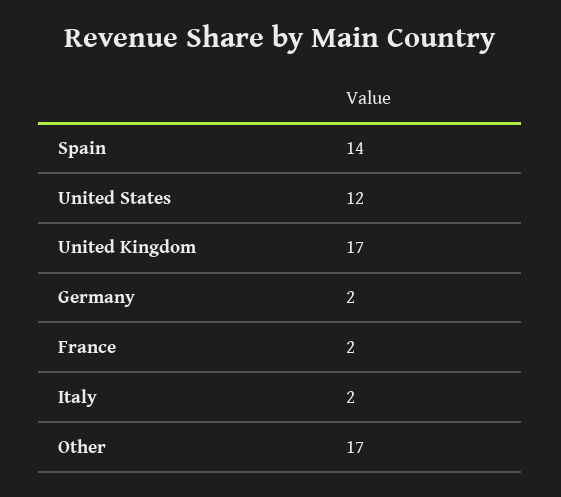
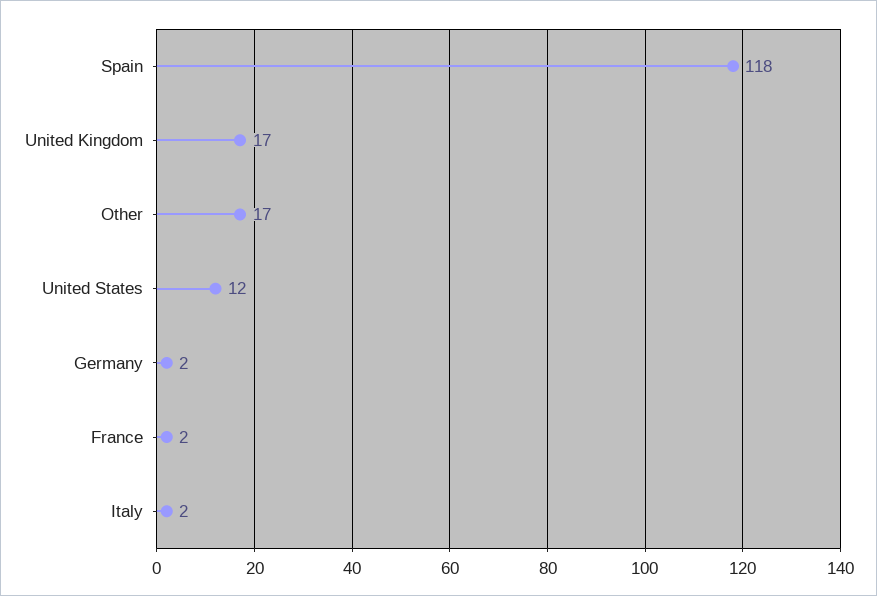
  {
-   "Spain": 14,
+   "Spain": 118,
    "United States": 12,
    "United Kingdom": 17,
    "Germany": 2,
    "France": 2,
    "Italy": 2,
    "Other": 17
  }

